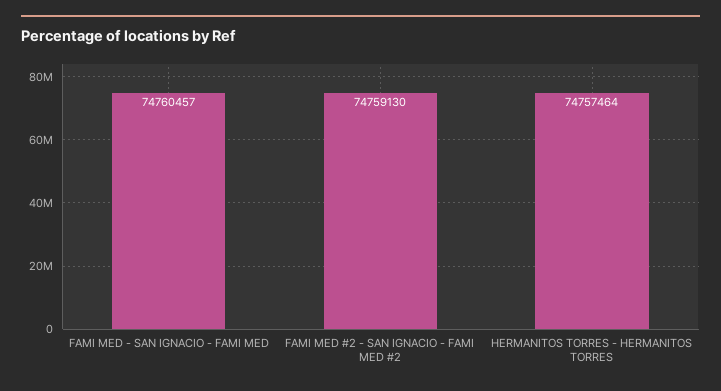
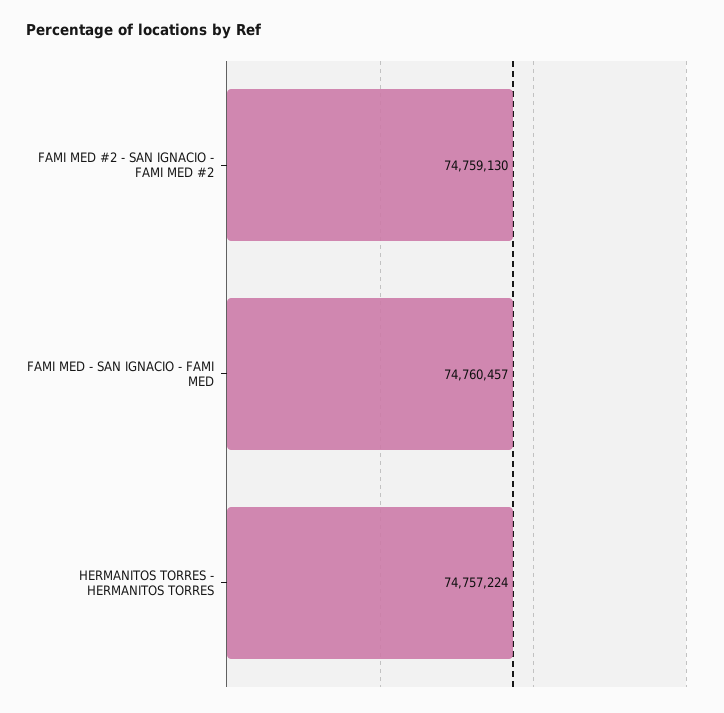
  {
    "FAMI MED - SAN IGNACIO - FAMI MED": 74760457,
    "FAMI MED #2 - SAN IGNACIO - FAMI MED #2": 74759130,
-   "HERMANITOS TORRES - HERMANITOS TORRES": 74757464
+   "HERMANITOS TORRES - HERMANITOS TORRES": 74757224
  }

